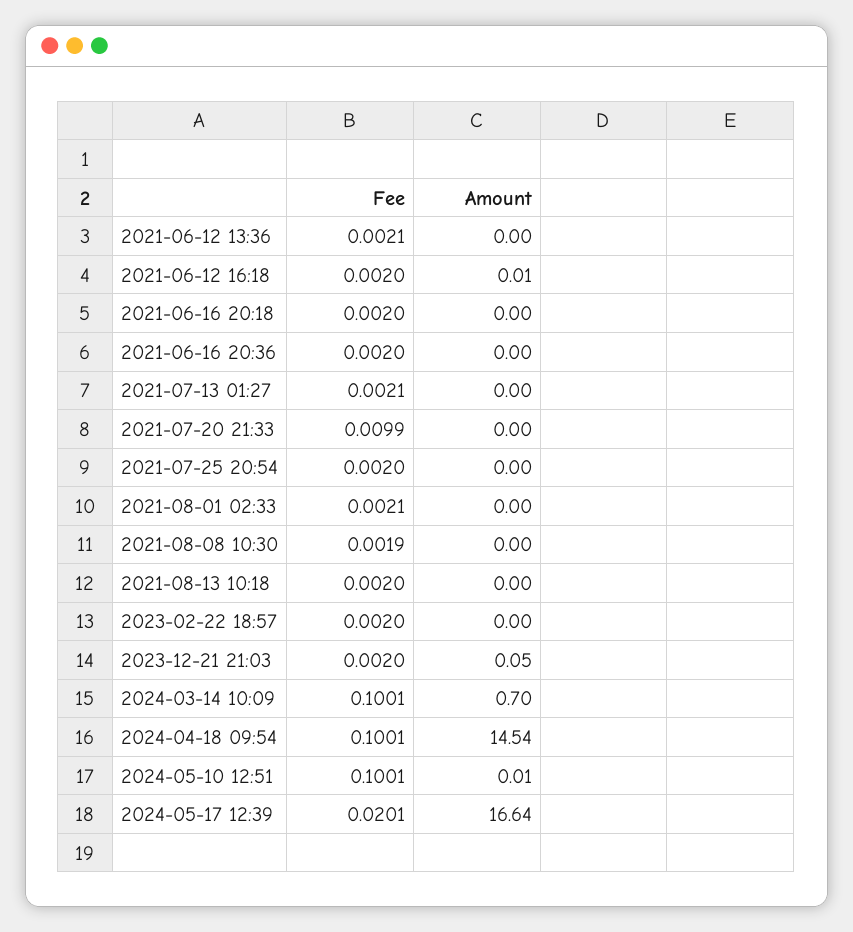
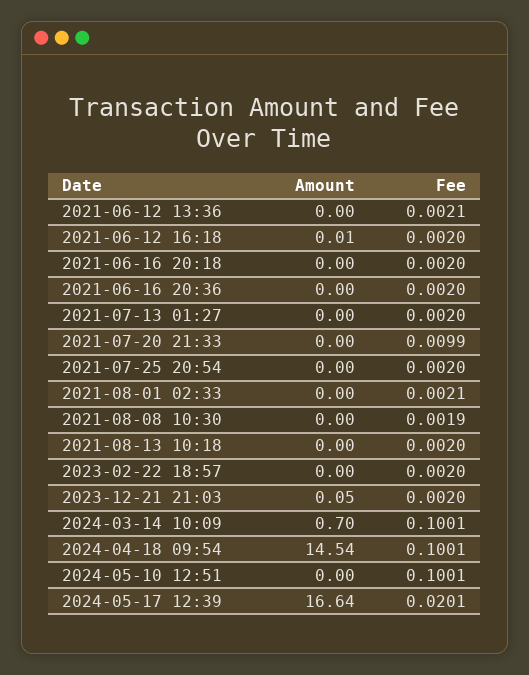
  {
    "Fee": {
      "2021-06-12 13:36": 0.0021,
      "2021-06-12 16:18": 0.002,
      "2021-06-16 20:18": 0.002,
      "2021-06-16 20:36": 0.002,
-     "2021-07-13 01:27": 0.0021,
+     "2021-07-13 01:27": 0.002,
      "2021-07-20 21:33": 0.0099,
      "2021-07-25 20:54": 0.002,
      "2021-08-01 02:33": 0.0021,
      "2021-08-08 10:30": 0.0019,
      "2021-08-13 10:18": 0.002,
      "2023-02-22 18:57": 0.002,
      "2023-12-21 21:03": 0.002,
      "2024-03-14 10:09": 0.1001,
      "2024-04-18 09:54": 0.1001,
      "2024-05-10 12:51": 0.1001,
      "2024-05-17 12:39": 0.0201
    },
    "Amount": {
      "2021-06-12 13:36": 0,
      "2021-06-12 16:18": 0.01,
      "2021-06-16 20:18": 0,
      "2021-06-16 20:36": 0,
      "2021-07-13 01:27": 0,
      "2021-07-20 21:33": 0,
      "2021-07-25 20:54": 0,
      "2021-08-01 02:33": 0,
      "2021-08-08 10:30": 0,
      "2021-08-13 10:18": 0,
      "2023-02-22 18:57": 0,
      "2023-12-21 21:03": 0.05,
      "2024-03-14 10:09": 0.7,
      "2024-04-18 09:54": 14.54,
-     "2024-05-10 12:51": 0.01,
+     "2024-05-10 12:51": 0,
      "2024-05-17 12:39": 16.64
    }
  }

